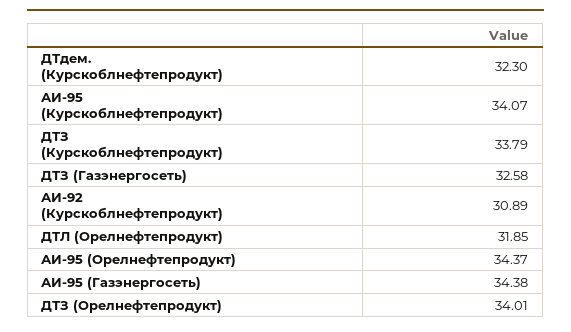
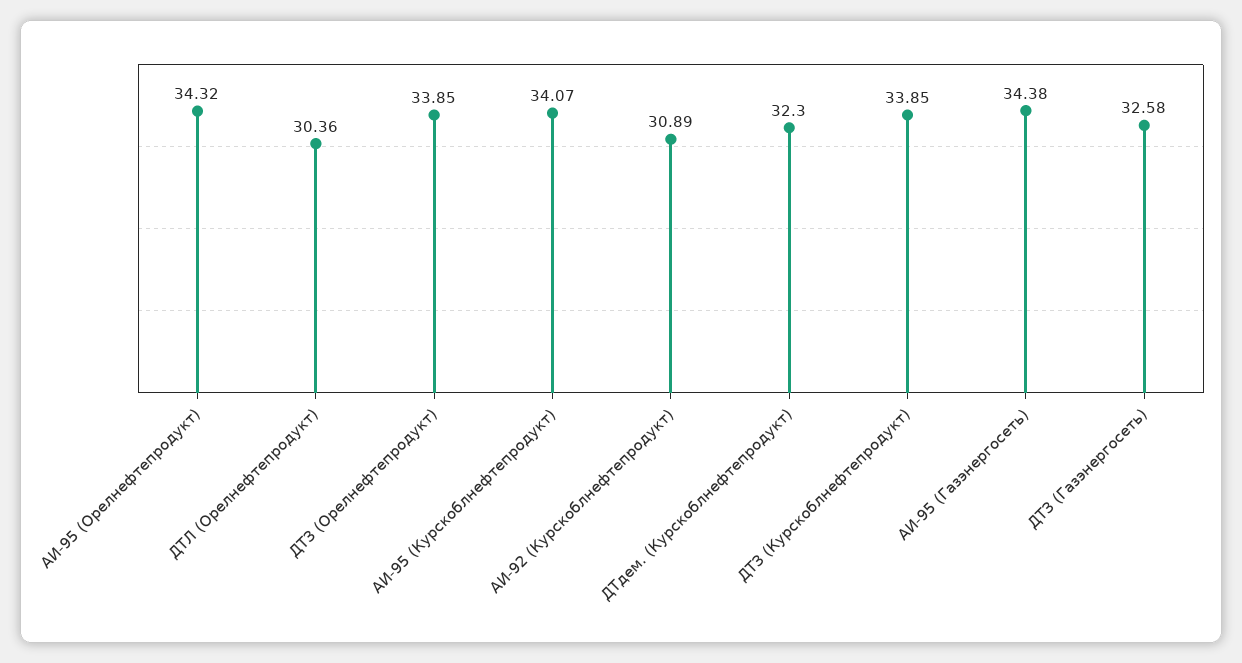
  {
    "ДТдем. (Курскоблнефтепродукт)": 32.3,
    "АИ-95 (Курскоблнефтепродукт)": 34.07,
-   "ДТЗ (Курскоблнефтепродукт)": 33.79,
+   "ДТЗ (Курскоблнефтепродукт)": 33.85,
    "ДТЗ (Газэнергосеть)": 32.58,
    "АИ-92 (Курскоблнефтепродукт)": 30.89,
-   "ДТЛ (Орелнефтепродукт)": 31.85,
+   "ДТЛ (Орелнефтепродукт)": 30.36,
-   "АИ-95 (Орелнефтепродукт)": 34.37,
+   "АИ-95 (Орелнефтепродукт)": 34.32,
    "АИ-95 (Газэнергосеть)": 34.38,
-   "ДТЗ (Орелнефтепродукт)": 34.01
+   "ДТЗ (Орелнефтепродукт)": 33.85
  }

